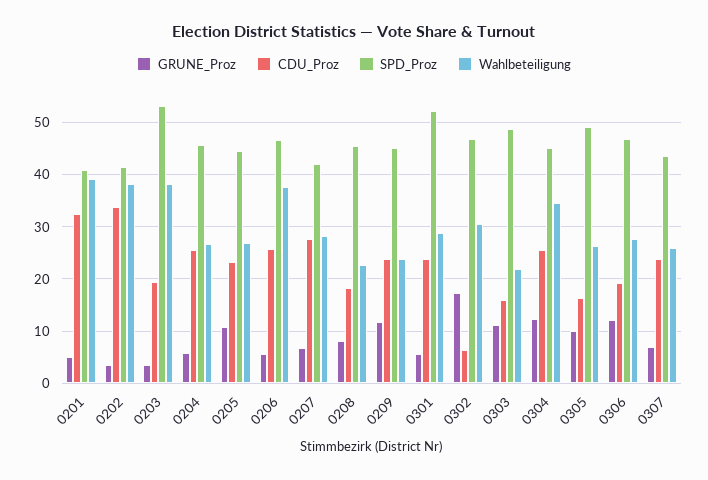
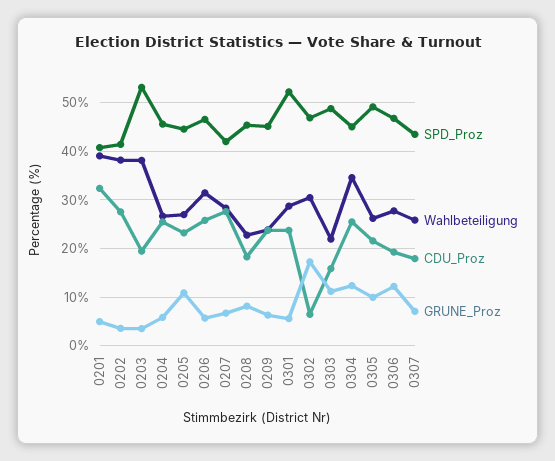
  {
    "GRUNE_Proz": {
      "0201": 4,
      "0202": 4,
      "0203": 4,
      "0204": 6,
      "0205": 10,
      "0206": 6,
      "0207": 6,
      "0208": 8,
-     "0209": 12,
+     "0209": 6,
      "0301": 6,
      "0302": 18,
      "0303": 12,
      "0304": 12,
      "0305": 10,
      "0306": 12,
      "0307": 8
    },
    "CDU_Proz": {
      "0201": 32,
-     "0202": 34,
+     "0202": 28,
      "0203": 20,
      "0204": 26,
      "0205": 24,
      "0206": 26,
      "0207": 28,
      "0208": 18,
      "0209": 24,
      "0301": 24,
      "0302": 6,
      "0303": 16,
      "0304": 26,
-     "0305": 16,
+     "0305": 22,
      "0306": 20,
-     "0307": 24
+     "0307": 18
    },
    "SPD_Proz": {
      "0201": 40,
      "0202": 42,
      "0203": 54,
      "0204": 46,
      "0205": 44,
      "0206": 46,
      "0207": 42,
      "0208": 46,
      "0209": 46,
      "0301": 52,
      "0302": 46,
      "0303": 48,
      "0304": 46,
      "0305": 50,
      "0306": 46,
      "0307": 44
    },
    "Wahlbeteiligung": {
      "0201": 40,
      "0202": 38,
      "0203": 38,
      "0204": 26,
      "0205": 26,
-     "0206": 38,
+     "0206": 32,
      "0207": 28,
      "0208": 22,
      "0209": 24,
      "0301": 28,
      "0302": 30,
      "0303": 22,
      "0304": 34,
      "0305": 26,
      "0306": 28,
      "0307": 26
    }
  }

